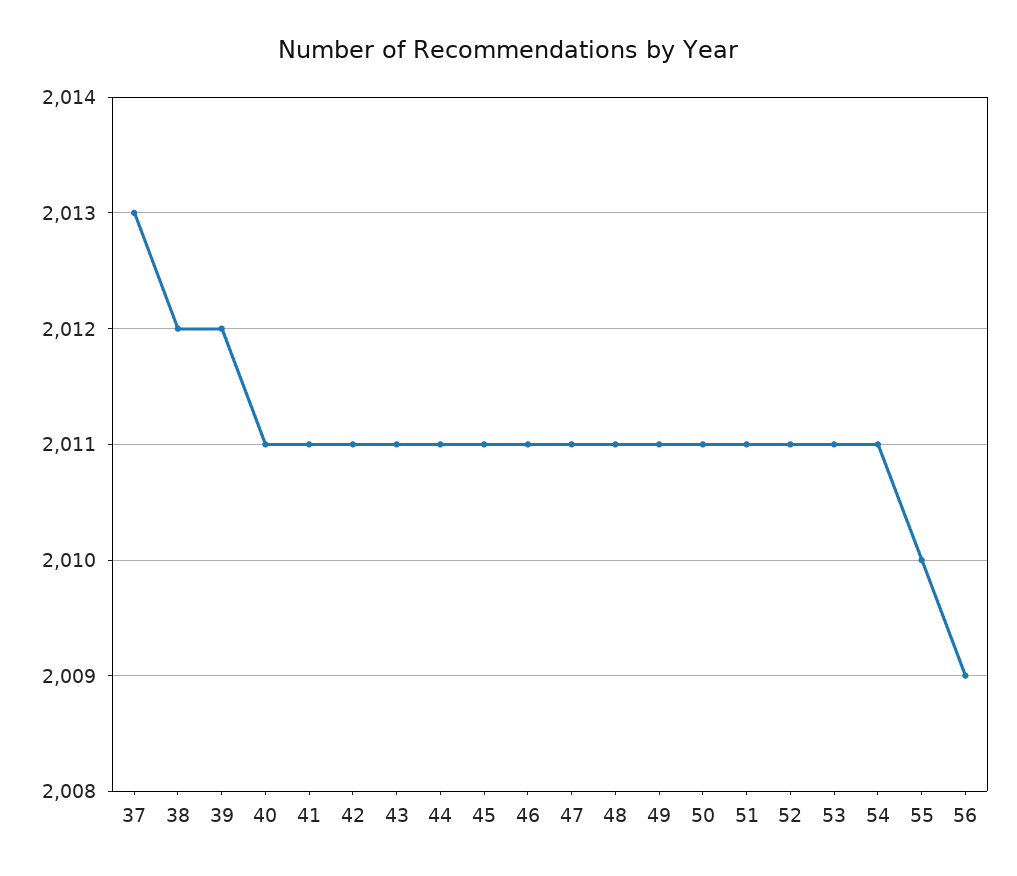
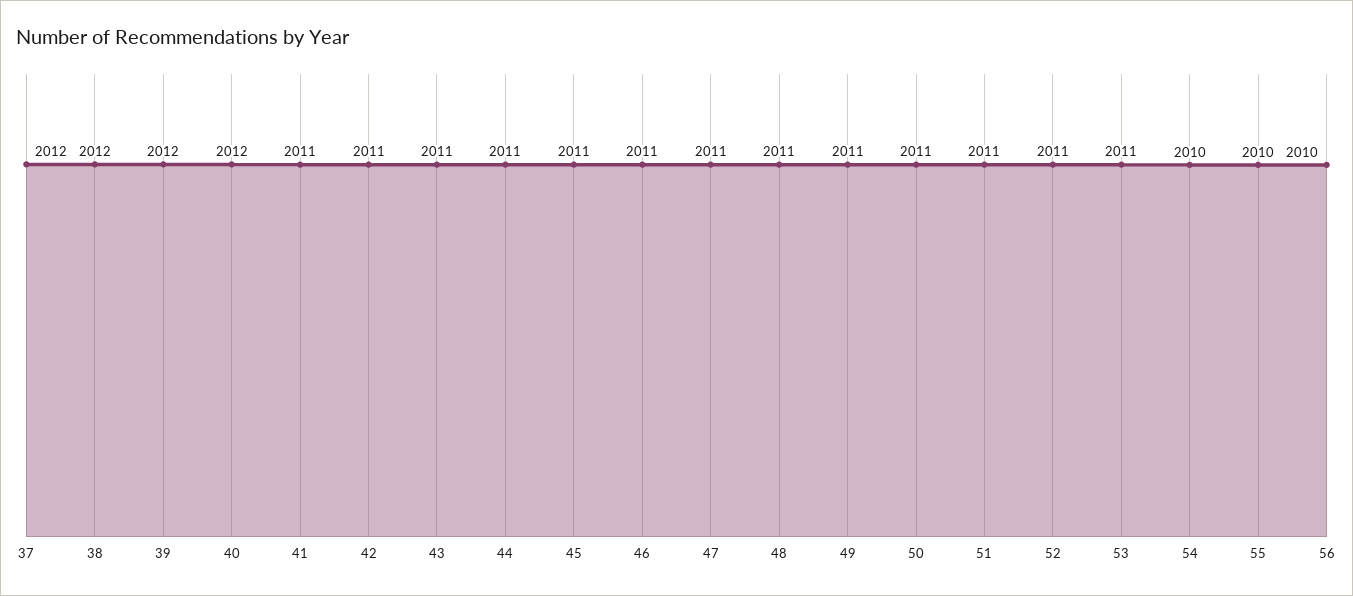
  {
-   "37": 2013,
+   "37": 2012,
    "38": 2012,
    "39": 2012,
-   "40": 2011,
+   "40": 2012,
    "41": 2011,
    "42": 2011,
    "43": 2011,
    "44": 2011,
    "45": 2011,
    "46": 2011,
    "47": 2011,
    "48": 2011,
    "49": 2011,
    "50": 2011,
    "51": 2011,
    "52": 2011,
    "53": 2011,
-   "54": 2011,
+   "54": 2010,
    "55": 2010,
-   "56": 2009
+   "56": 2010
  }

